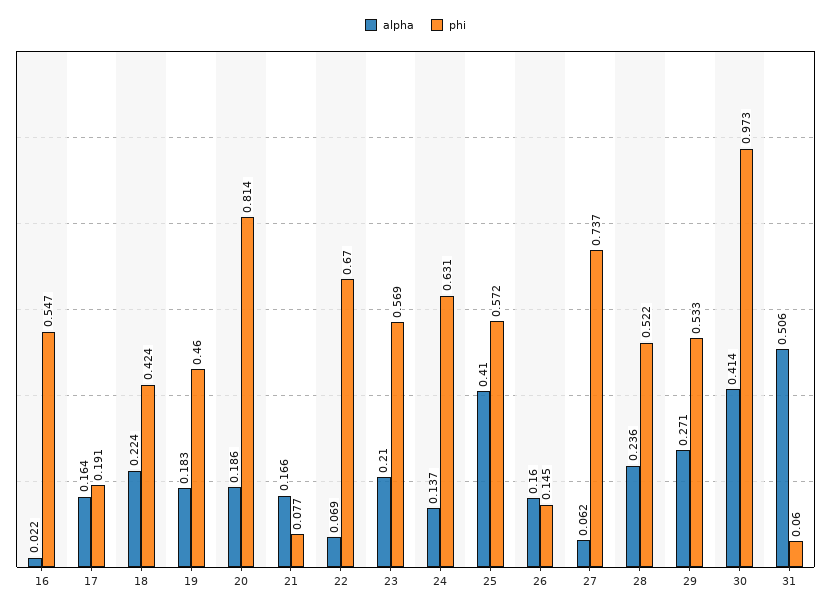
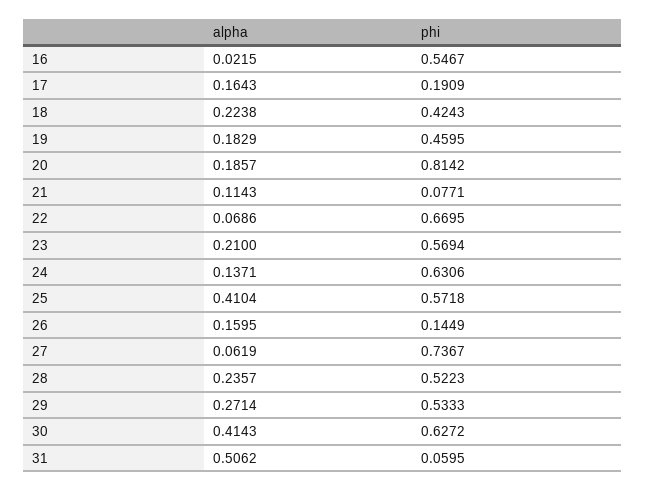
  {
    "alpha": {
      "16": 0.0215,
      "17": 0.1643,
      "18": 0.2238,
      "19": 0.1829,
      "20": 0.1857,
-     "21": 0.166,
+     "21": 0.1143,
      "22": 0.0686,
      "23": 0.21,
      "24": 0.1371,
      "25": 0.4104,
      "26": 0.1595,
      "27": 0.0619,
      "28": 0.2357,
      "29": 0.2714,
      "30": 0.4143,
      "31": 0.5062
    },
    "phi": {
      "16": 0.5467,
      "17": 0.1909,
      "18": 0.4243,
      "19": 0.4595,
      "20": 0.8142,
      "21": 0.0771,
      "22": 0.6695,
      "23": 0.5694,
      "24": 0.6306,
      "25": 0.5718,
      "26": 0.1449,
      "27": 0.7367,
      "28": 0.5223,
      "29": 0.5333,
-     "30": 0.973,
+     "30": 0.6272,
      "31": 0.0595
    }
  }

